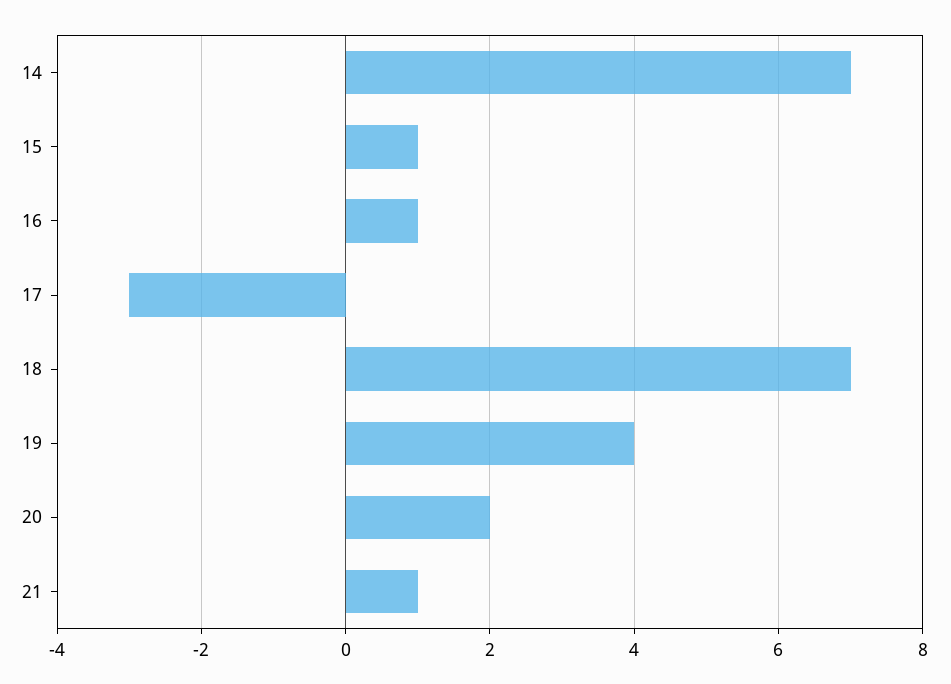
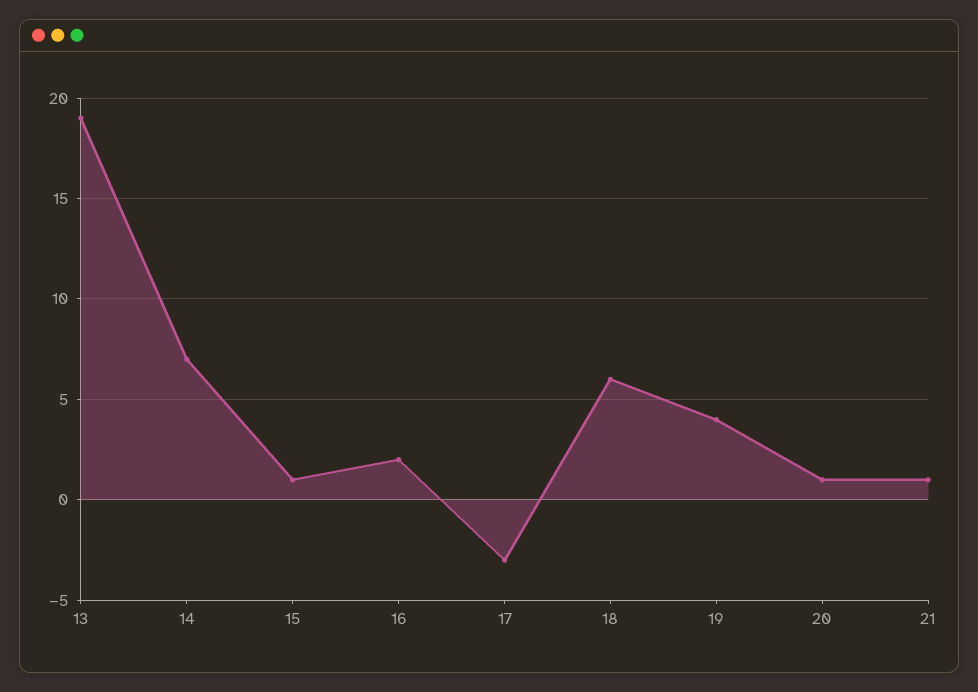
  {
    "14": 7,
    "15": 1,
-   "16": 1,
+   "16": 2,
    "17": -3,
-   "18": 7,
+   "18": 6,
    "19": 4,
-   "20": 2,
+   "20": 1,
-   "21": 1
+   "21": 1,
+   "13": 19
  }

